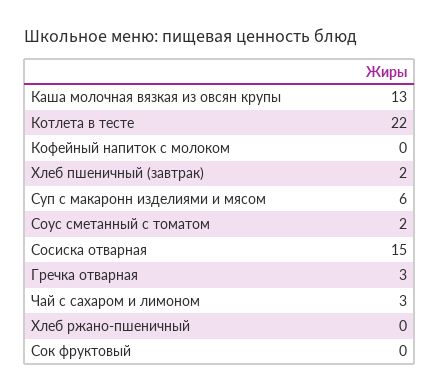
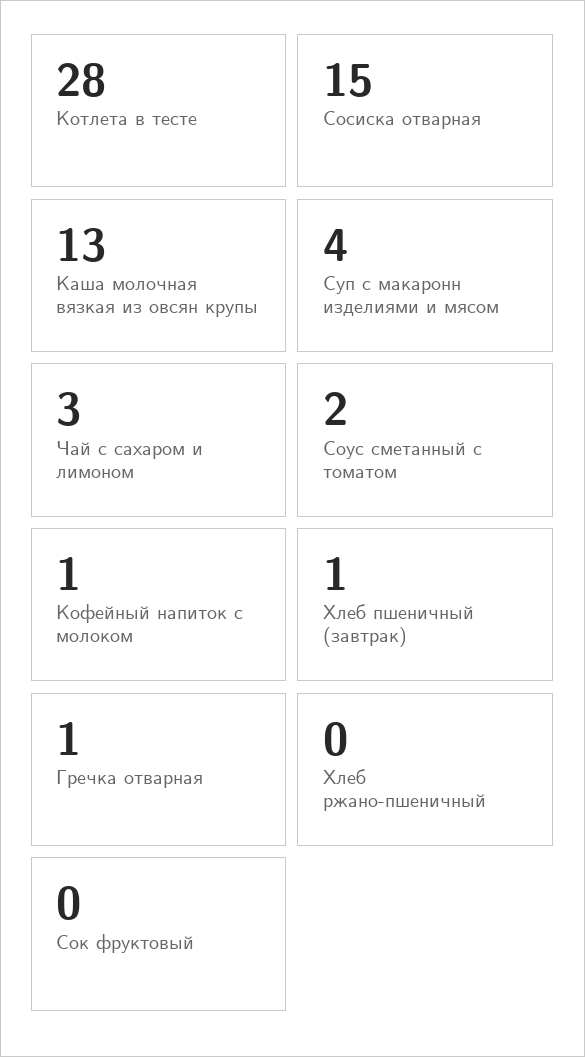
  {
    "Каша молочная вязкая из овсян крупы": 13,
-   "Котлета в тесте": 22,
+   "Котлета в тесте": 28,
-   "Кофейный напиток с молоком": 0,
+   "Кофейный напиток с молоком": 1,
-   "Хлеб пшеничный (завтрак)": 2,
+   "Хлеб пшеничный (завтрак)": 1,
-   "Суп с макаронн изделиями и мясом": 6,
+   "Суп с макаронн изделиями и мясом": 4,
    "Соус сметанный с томатом": 2,
    "Сосиска отварная": 15,
-   "Гречка отварная": 3,
+   "Гречка отварная": 1,
    "Чай с сахаром и лимоном": 3,
    "Хлеб ржано-пшеничный": 0,
    "Сок фруктовый": 0
  }

